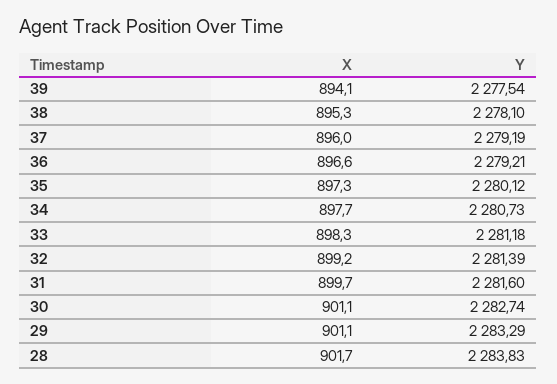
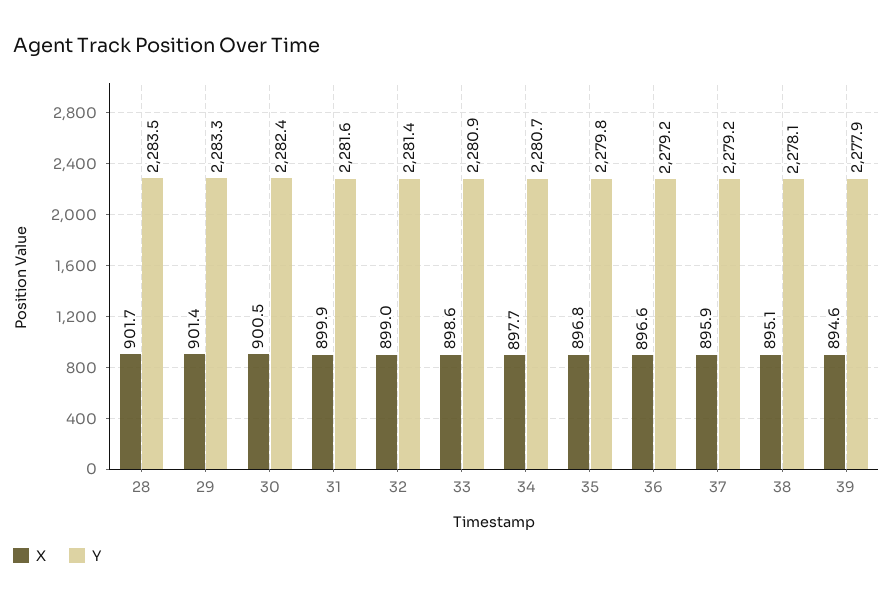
  {
    "X": {
-     "39": 894.1,
+     "39": 894.6,
-     "38": 895.3,
+     "38": 895.1,
-     "37": 896,
+     "37": 895.9,
      "36": 896.6,
-     "35": 897.3,
+     "35": 896.8,
      "34": 897.7,
-     "33": 898.3,
+     "33": 898.6,
-     "32": 899.2,
+     "32": 899,
-     "31": 899.7,
+     "31": 899.9,
-     "30": 901.1,
+     "30": 900.5,
-     "29": 901.1,
+     "29": 901.4,
      "28": 901.7
    },
    "Y": {
-     "39": 2277.54,
+     "39": 2277.9,
      "38": 2278.1,
      "37": 2279.19,
      "36": 2279.21,
-     "35": 2280.12,
+     "35": 2279.8,
      "34": 2280.73,
-     "33": 2281.18,
+     "33": 2280.9,
      "32": 2281.39,
      "31": 2281.6,
-     "30": 2282.74,
+     "30": 2282.4,
      "29": 2283.29,
-     "28": 2283.83
+     "28": 2283.5
    }
  }

